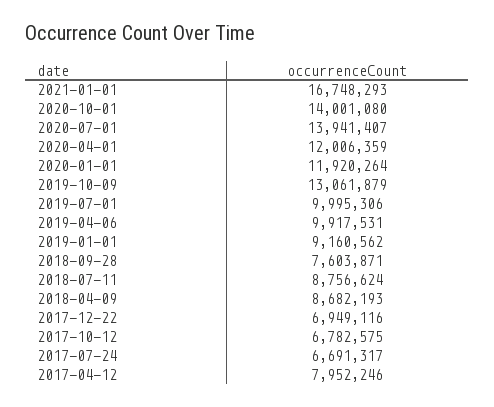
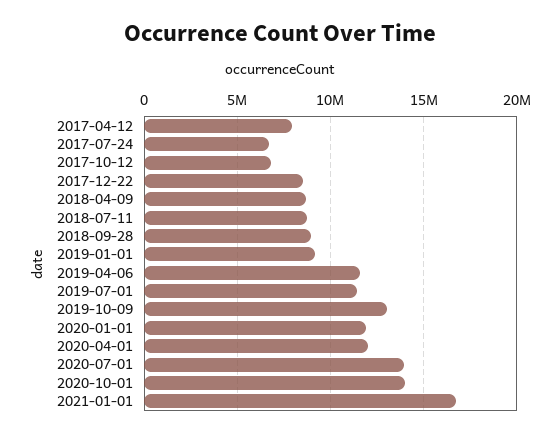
  {
    "2021-01-01": 16748293,
    "2020-10-01": 14001080,
    "2020-07-01": 13941407,
    "2020-04-01": 12006359,
    "2020-01-01": 11920264,
    "2019-10-09": 13061879,
-   "2019-07-01": 9995306,
+   "2019-07-01": 11500000,
-   "2019-04-06": 9917531,
+   "2019-04-06": 11500000,
    "2019-01-01": 9160562,
-   "2018-09-28": 7603871,
+   "2018-09-28": 9000000,
    "2018-07-11": 8756624,
    "2018-04-09": 8682193,
-   "2017-12-22": 6949116,
+   "2017-12-22": 8500000,
    "2017-10-12": 6782575,
    "2017-07-24": 6691317,
    "2017-04-12": 7952246
  }

